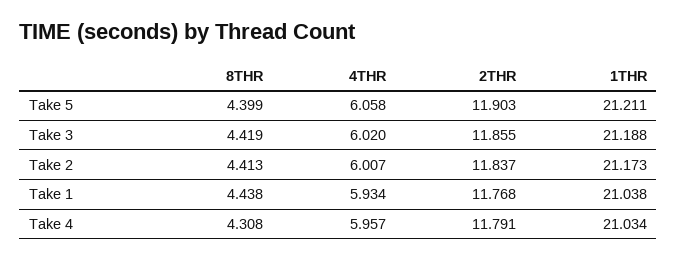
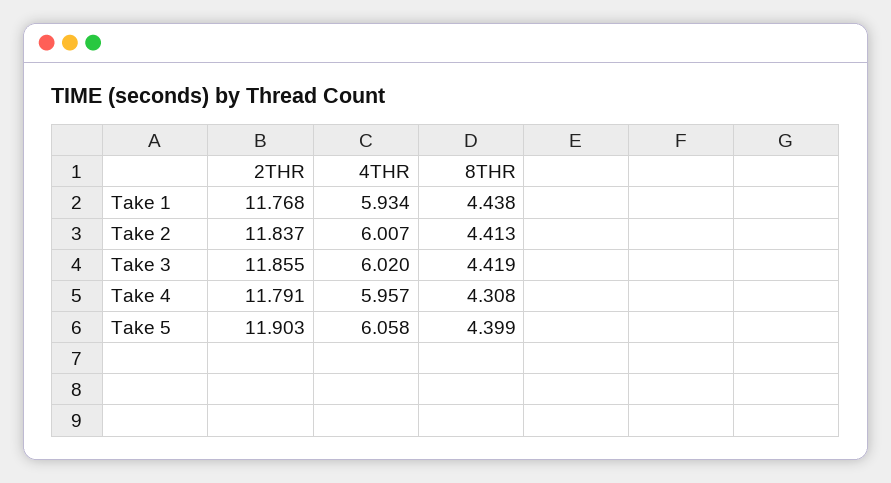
  {
    "8THR": {
      "Take 5": 4.399,
      "Take 3": 4.419,
      "Take 2": 4.413,
      "Take 1": 4.438,
      "Take 4": 4.308
    },
    "4THR": {
      "Take 5": 6.058,
      "Take 3": 6.02,
      "Take 2": 6.007,
      "Take 1": 5.934,
      "Take 4": 5.957
    },
    "2THR": {
      "Take 5": 11.903,
      "Take 3": 11.855,
      "Take 2": 11.837,
      "Take 1": 11.768,
      "Take 4": 11.791
-   },
+   }
-   "1THR": {
-     "Take 5": 21.211,
-     "Take 3": 21.188,
-     "Take 2": 21.173,
-     "Take 1": 21.038,
-     "Take 4": 21.034
-   }
  }

